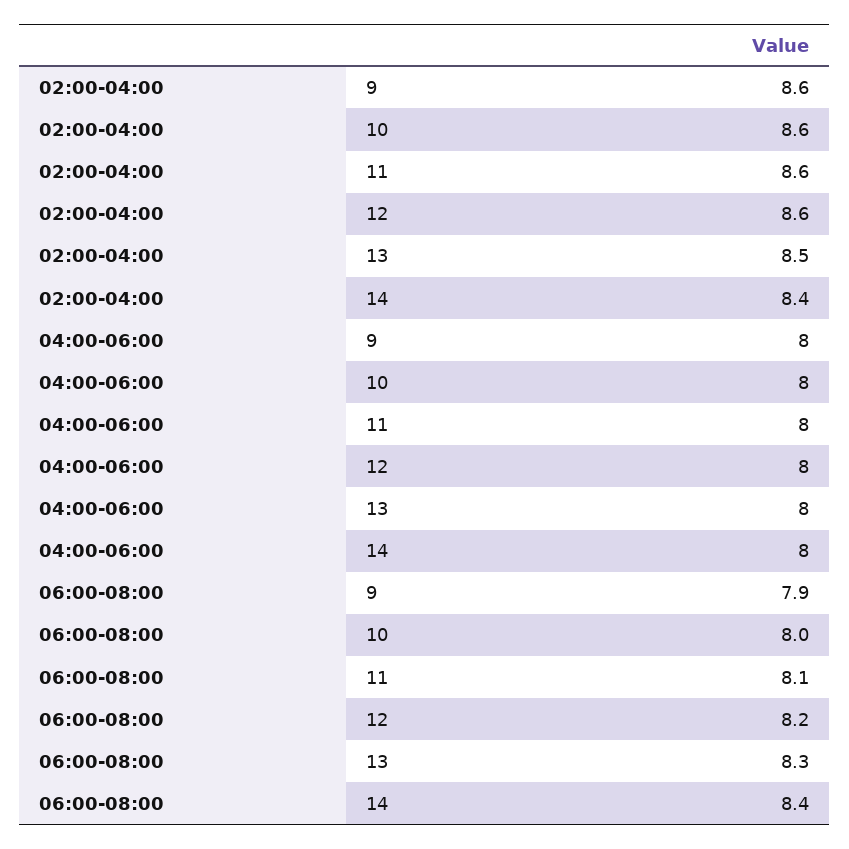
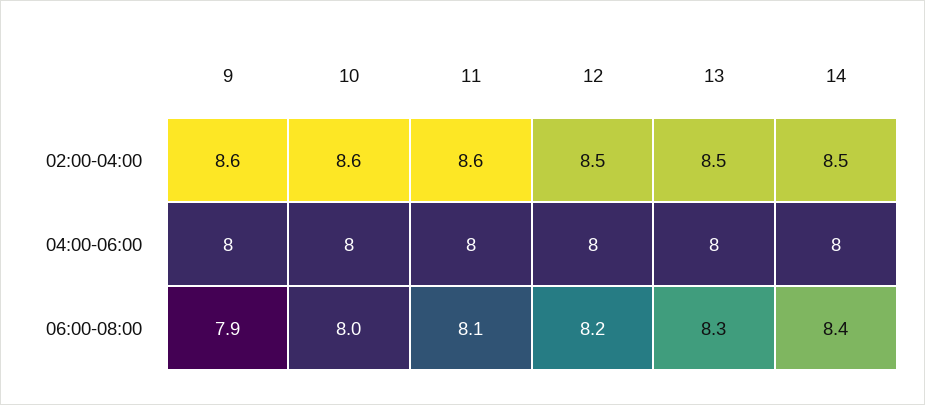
  {
    "02:00-04:00": {
      "9": 8.6,
      "10": 8.6,
      "11": 8.6,
-     "12": 8.6,
+     "12": 8.5,
      "13": 8.5,
-     "14": 8.4
+     "14": 8.5
    },
    "04:00-06:00": {
      "9": 8,
      "10": 8,
      "11": 8,
      "12": 8,
      "13": 8,
      "14": 8
    },
    "06:00-08:00": {
      "9": 7.9,
      "10": 8,
      "11": 8.1,
      "12": 8.2,
      "13": 8.3,
      "14": 8.4
    }
  }

